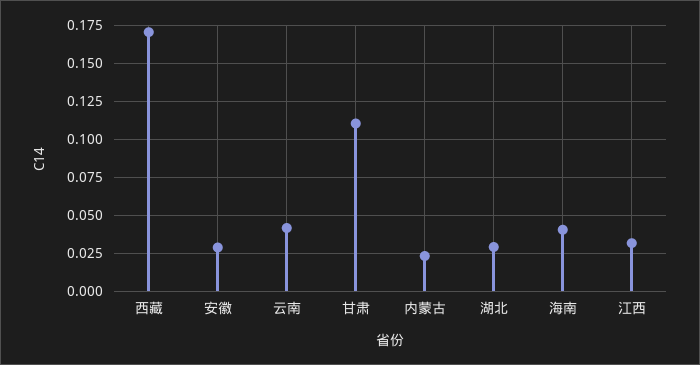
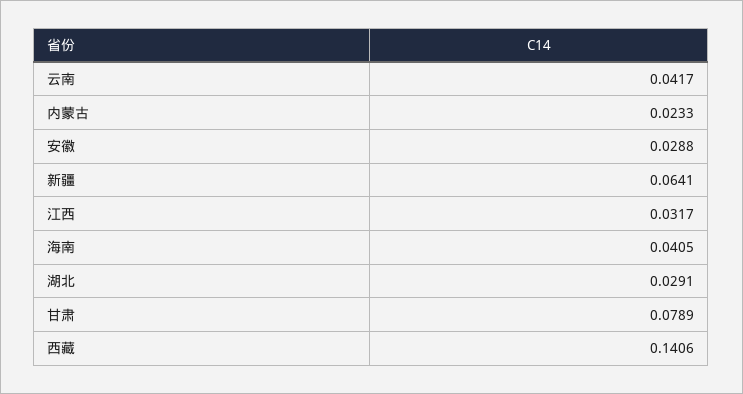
  {
-   "西藏": 0.17,
+   "西藏": 0.1406,
    "安徽": 0.0288,
    "云南": 0.0417,
-   "甘肃": 0.11,
+   "甘肃": 0.0789,
    "内蒙古": 0.0233,
    "湖北": 0.0291,
    "海南": 0.0405,
-   "江西": 0.0317
+   "江西": 0.0317,
+   "新疆": 0.0641
  }

